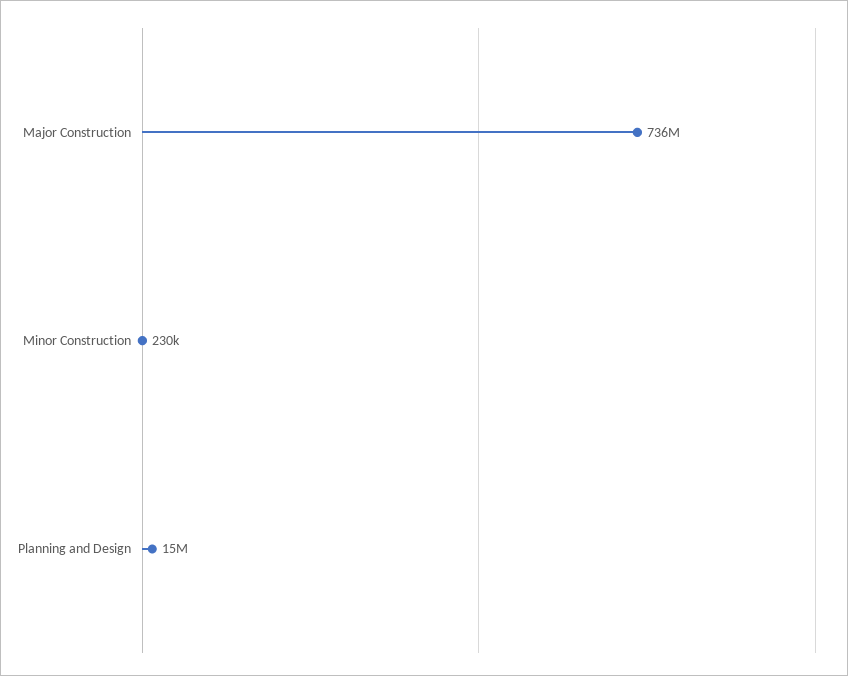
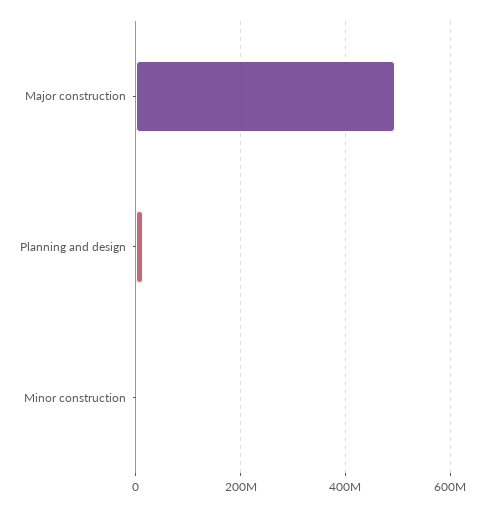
  {
-   "Major Construction": 736000000,
+   "Major Construction": 500000000,
    "Minor Construction": 230000,
    "Planning and Design": 15000000
  }

